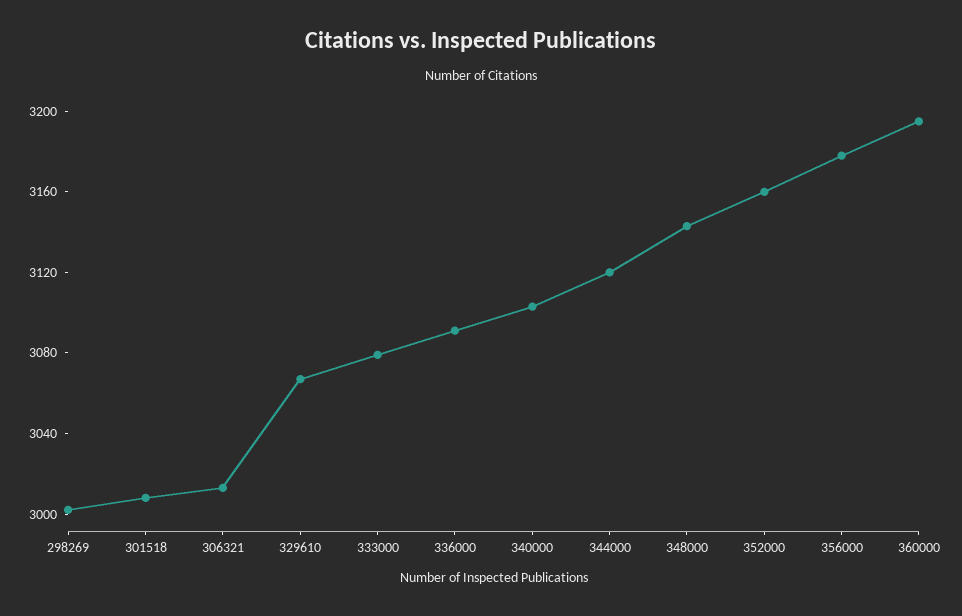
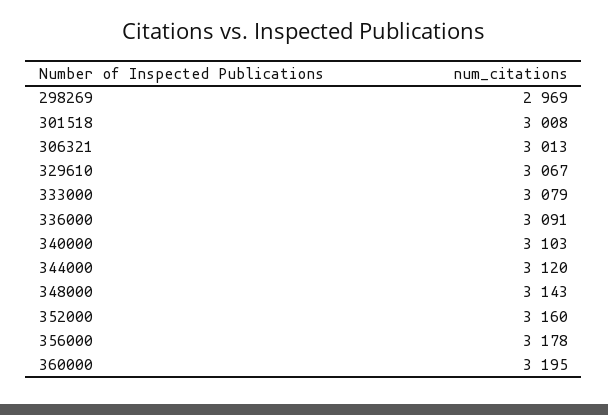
  {
-   "298269": 3000,
+   "298269": 2969,
    "301518": 3008,
    "306321": 3013,
    "329610": 3067,
    "333000": 3079,
    "336000": 3091,
    "340000": 3103,
    "344000": 3120,
    "348000": 3143,
    "352000": 3160,
    "356000": 3178,
    "360000": 3195
  }

